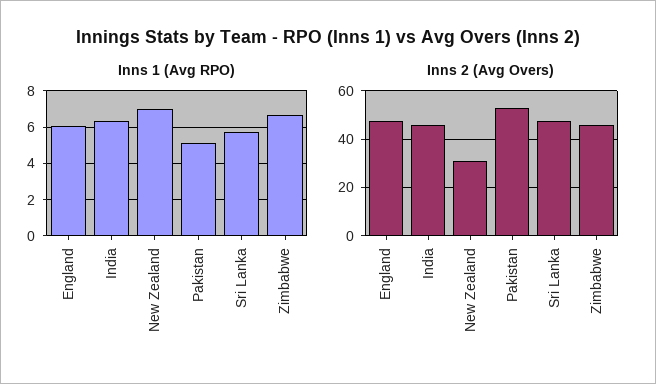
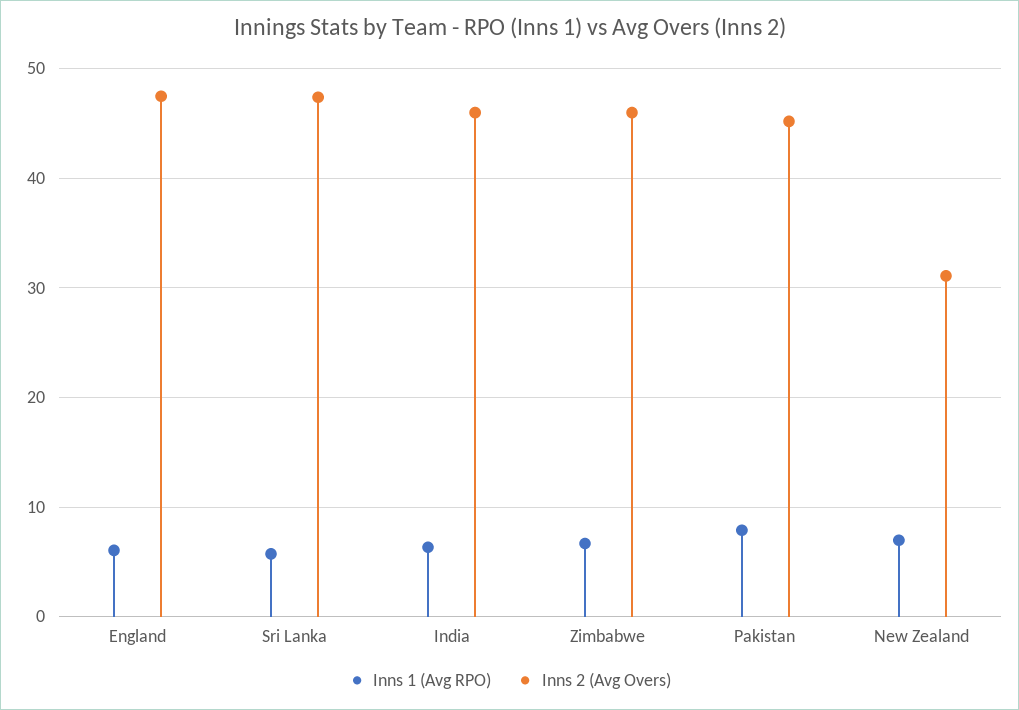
  {
    "Inns 1 (Avg RPO)": {
      "England": 6,
      "India": 6.5,
      "New Zealand": 7,
-     "Pakistan": 5,
+     "Pakistan": 8,
      "Sri Lanka": 5.5,
      "Zimbabwe": 6.5
    },
    "Inns 2 (Avg Overs)": {
      "England": 48,
      "India": 46,
      "New Zealand": 31,
-     "Pakistan": 52.5,
+     "Pakistan": 45,
      "Sri Lanka": 47,
      "Zimbabwe": 46
    }
  }

